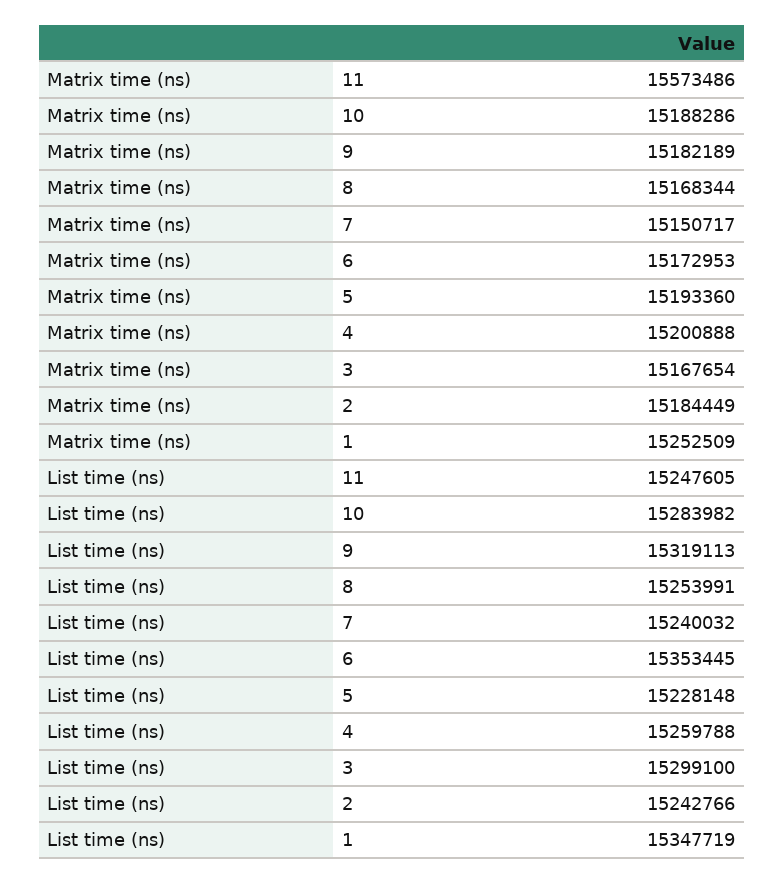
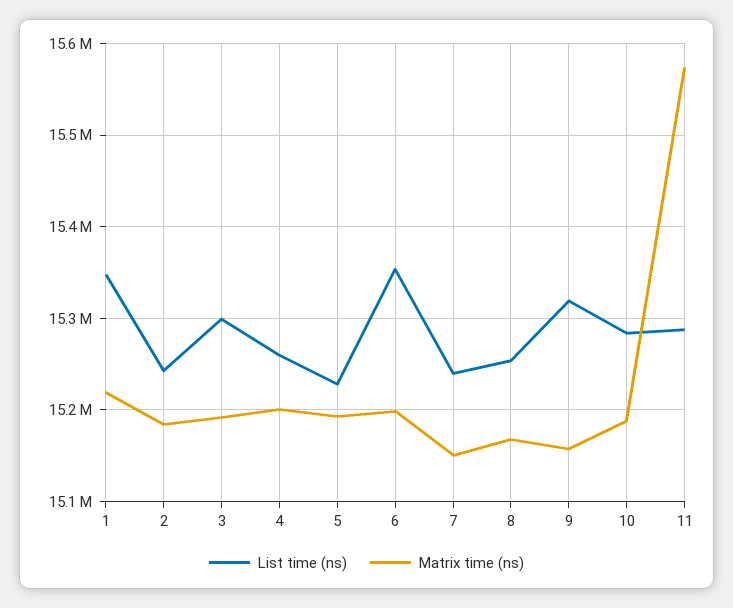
  {
    "Matrix time (ns)": {
      "11": 15573486,
      "10": 15188286,
-     "9": 15182189,
+     "9": 15160000,
      "8": 15168344,
      "7": 15150717,
-     "6": 15172953,
+     "6": 15200000,
      "5": 15193360,
      "4": 15200888,
-     "3": 15167654,
+     "3": 15190000,
      "2": 15184449,
-     "1": 15252509
+     "1": 15220000
    },
    "List time (ns)": {
-     "11": 15247605,
+     "11": 15290000,
      "10": 15283982,
      "9": 15319113,
      "8": 15253991,
      "7": 15240032,
      "6": 15353445,
      "5": 15228148,
      "4": 15259788,
      "3": 15299100,
      "2": 15242766,
      "1": 15347719
    }
  }

